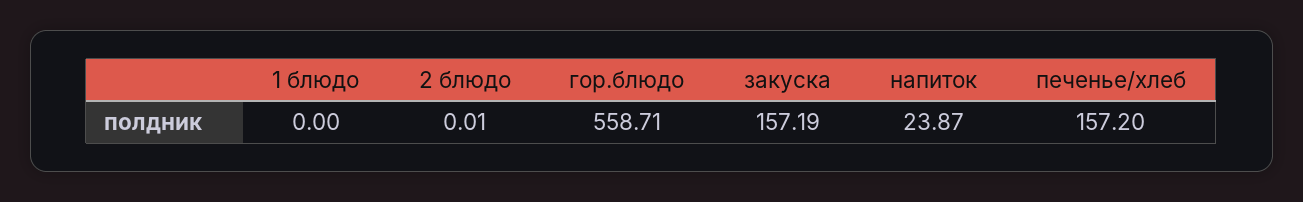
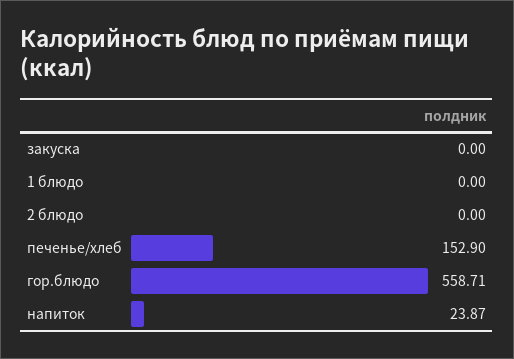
  {
    "1 блюдо": 0,
-   "2 блюдо": 0.01,
+   "2 блюдо": 0,
    "гор.блюдо": 558.71,
-   "закуска": 157.19,
+   "закуска": 0,
    "напиток": 23.87,
-   "печенье/хлеб": 157.2
+   "печенье/хлеб": 152.9
  }

